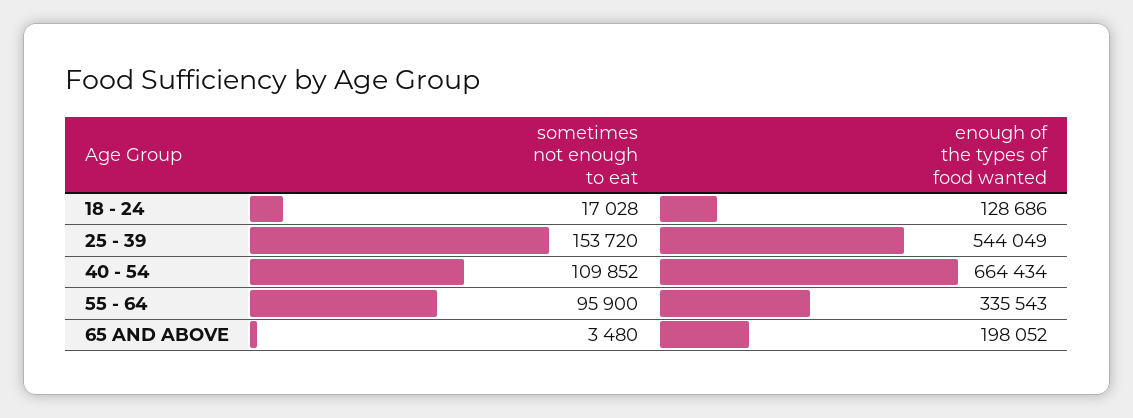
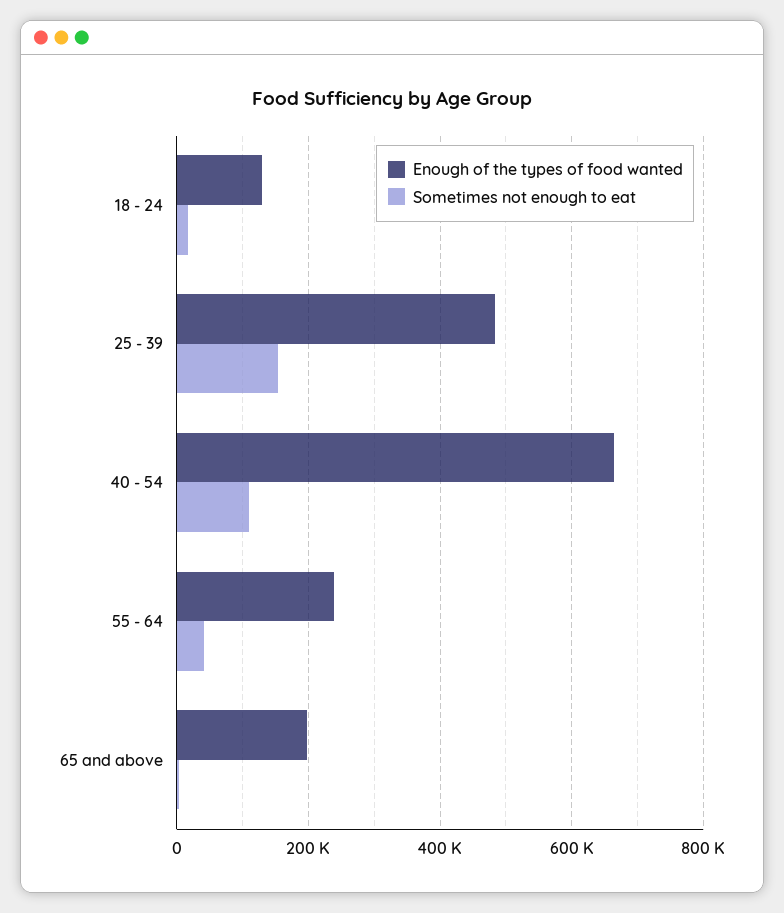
  {
    "sometimes not enough to eat": {
      "18 - 24": 17028,
      "25 - 39": 153720,
      "40 - 54": 109852,
-     "55 - 64": 95900,
+     "55 - 64": 40000,
      "65 AND ABOVE": 3480
    },
    "enough of the types of food wanted": {
      "18 - 24": 128686,
-     "25 - 39": 544049,
+     "25 - 39": 480000,
      "40 - 54": 664434,
-     "55 - 64": 335543,
+     "55 - 64": 240000,
      "65 AND ABOVE": 198052
    }
  }

